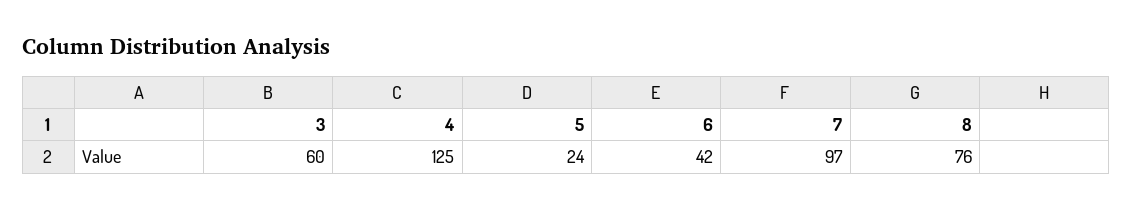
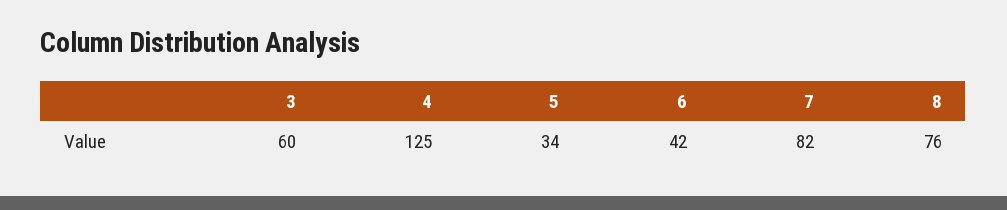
  {
    "3": 60,
    "4": 125,
-   "5": 24,
+   "5": 34,
    "6": 42,
-   "7": 97,
+   "7": 82,
    "8": 76
  }

